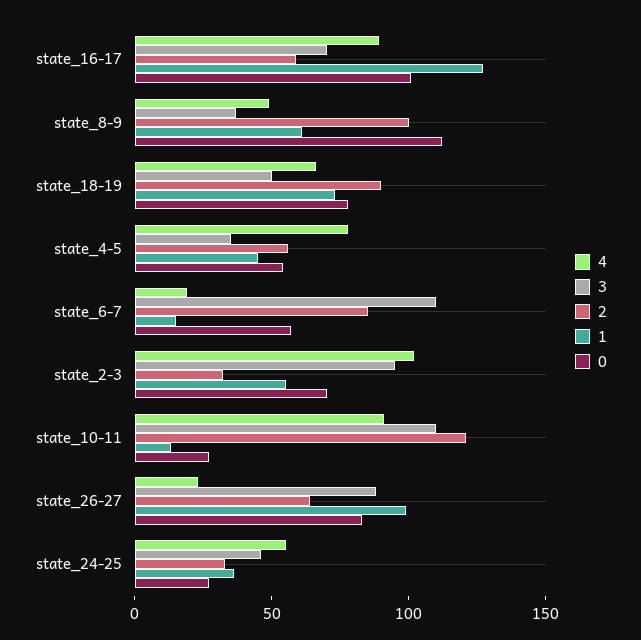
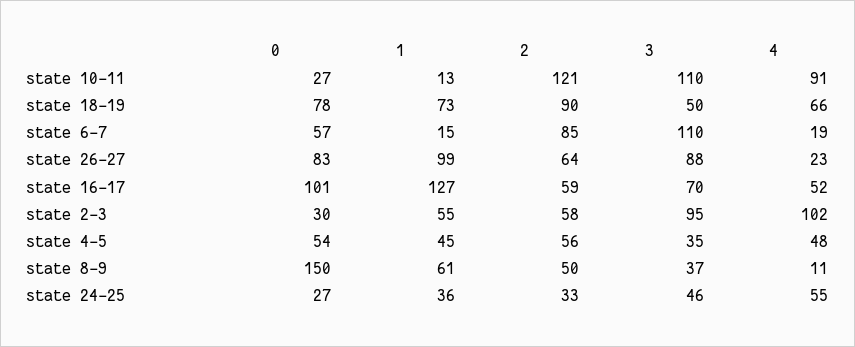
  {
    "4": {
-     "state_16-17": 90,
+     "state_16-17": 52,
-     "state_8-9": 50,
+     "state_8-9": 11,
      "state_18-19": 66,
-     "state_4-5": 80,
+     "state_4-5": 48,
      "state_6-7": 19,
      "state_2-3": 102,
      "state_10-11": 91,
      "state_26-27": 23,
      "state_24-25": 55
    },
    "3": {
      "state_16-17": 70,
      "state_8-9": 37,
      "state_18-19": 50,
      "state_4-5": 35,
      "state_6-7": 110,
      "state_2-3": 95,
      "state_10-11": 110,
      "state_26-27": 88,
      "state_24-25": 46
    },
    "2": {
      "state_16-17": 59,
-     "state_8-9": 100,
+     "state_8-9": 50,
      "state_18-19": 90,
      "state_4-5": 56,
      "state_6-7": 85,
-     "state_2-3": 30,
+     "state_2-3": 58,
      "state_10-11": 121,
      "state_26-27": 64,
      "state_24-25": 33
    },
    "1": {
      "state_16-17": 127,
      "state_8-9": 61,
      "state_18-19": 73,
      "state_4-5": 45,
      "state_6-7": 15,
      "state_2-3": 55,
      "state_10-11": 13,
      "state_26-27": 99,
      "state_24-25": 36
    },
    "0": {
      "state_16-17": 101,
-     "state_8-9": 110,
+     "state_8-9": 150,
      "state_18-19": 78,
      "state_4-5": 54,
      "state_6-7": 57,
-     "state_2-3": 70,
+     "state_2-3": 30,
      "state_10-11": 27,
      "state_26-27": 83,
      "state_24-25": 27
    }
  }

